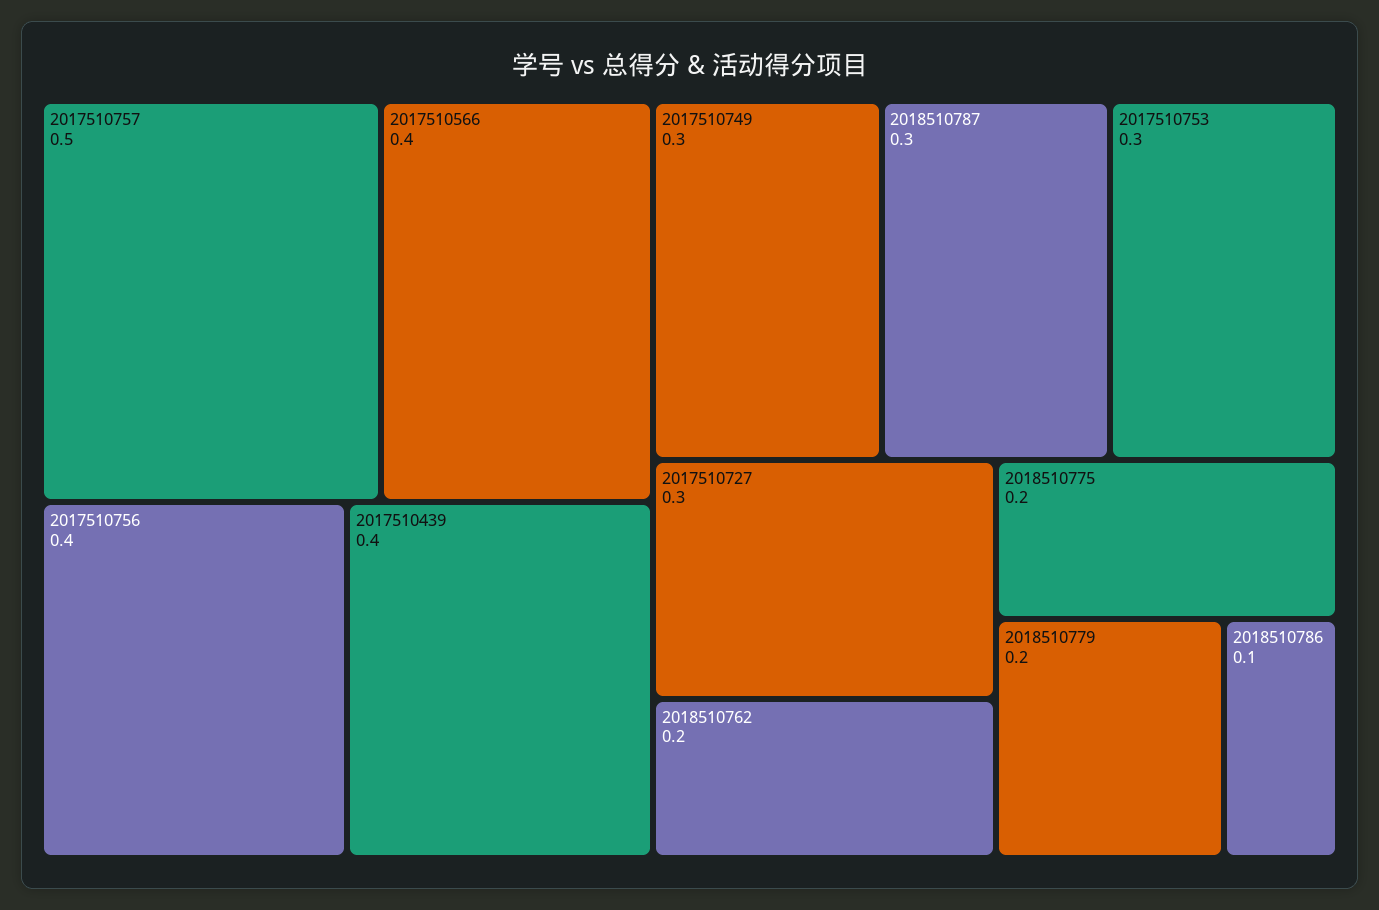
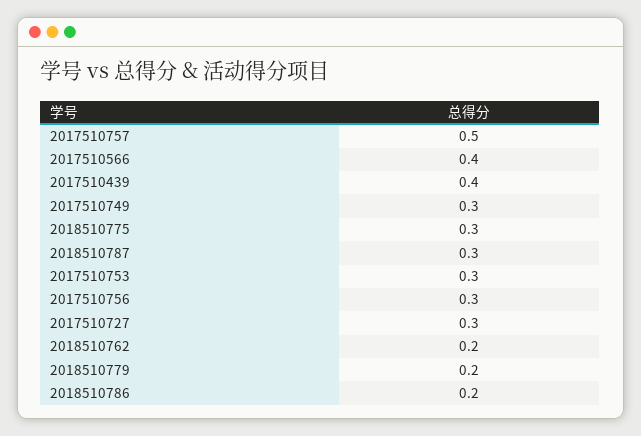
  {
    "2017510757": 0.5,
    "2017510566": 0.4,
-   "2017510756": 0.4,
+   "2017510756": 0.3,
    "2017510439": 0.4,
    "2017510749": 0.3,
    "2018510787": 0.3,
    "2017510753": 0.3,
    "2017510727": 0.3,
    "2018510762": 0.2,
-   "2018510775": 0.2,
+   "2018510775": 0.3,
    "2018510779": 0.2,
-   "2018510786": 0.1
+   "2018510786": 0.2
  }

